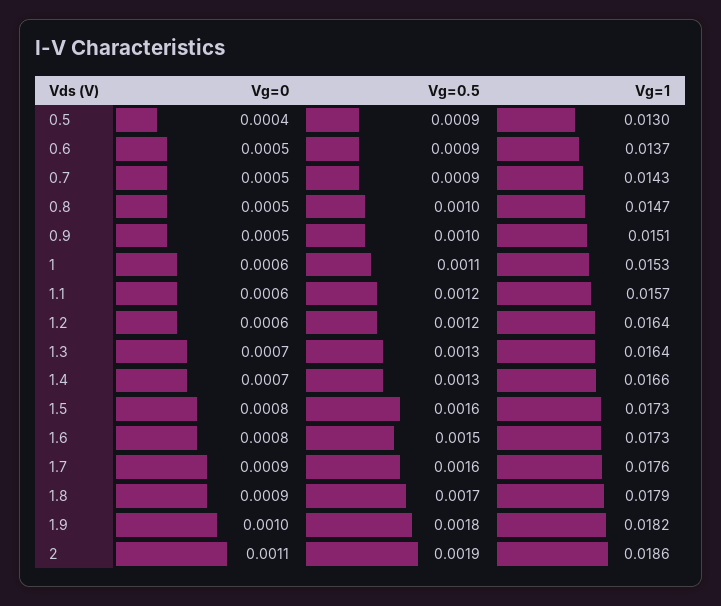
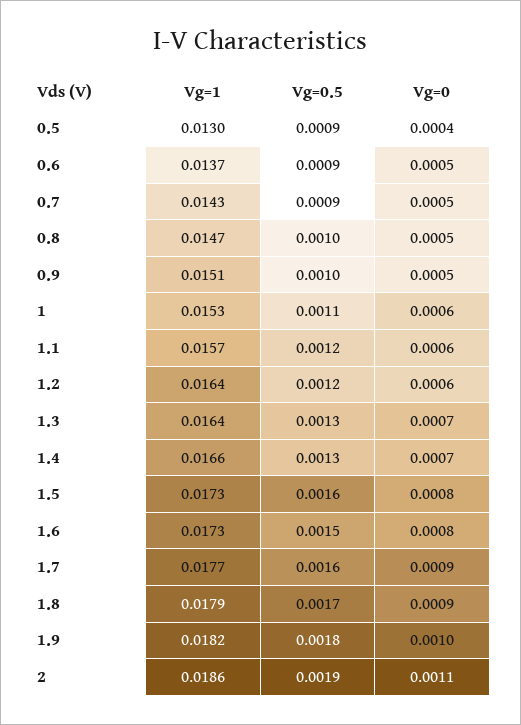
  {
    "Vg=0": {
      "0.5": 0.0004,
      "0.6": 0.0005,
      "0.7": 0.0005,
      "0.8": 0.0005,
      "0.9": 0.0005,
      "1": 0.0006,
      "1.1": 0.0006,
      "1.2": 0.0006,
      "1.3": 0.0007,
      "1.4": 0.0007,
      "1.5": 0.0008,
      "1.6": 0.0008,
      "1.7": 0.0009,
      "1.8": 0.0009,
      "1.9": 0.001,
      "2": 0.0011
    },
    "Vg=0.5": {
      "0.5": 0.0009,
      "0.6": 0.0009,
      "0.7": 0.0009,
      "0.8": 0.001,
      "0.9": 0.001,
      "1": 0.0011,
      "1.1": 0.0012,
      "1.2": 0.0012,
      "1.3": 0.0013,
      "1.4": 0.0013,
      "1.5": 0.0016,
      "1.6": 0.0015,
      "1.7": 0.0016,
      "1.8": 0.0017,
      "1.9": 0.0018,
      "2": 0.0019
    },
    "Vg=1": {
      "0.5": 0.013,
      "0.6": 0.0137,
      "0.7": 0.0143,
      "0.8": 0.0147,
      "0.9": 0.0151,
      "1": 0.0153,
      "1.1": 0.0157,
      "1.2": 0.0164,
      "1.3": 0.0164,
      "1.4": 0.0166,
      "1.5": 0.0173,
      "1.6": 0.0173,
-     "1.7": 0.0176,
+     "1.7": 0.0177,
      "1.8": 0.0179,
      "1.9": 0.0182,
      "2": 0.0186
    }
  }

